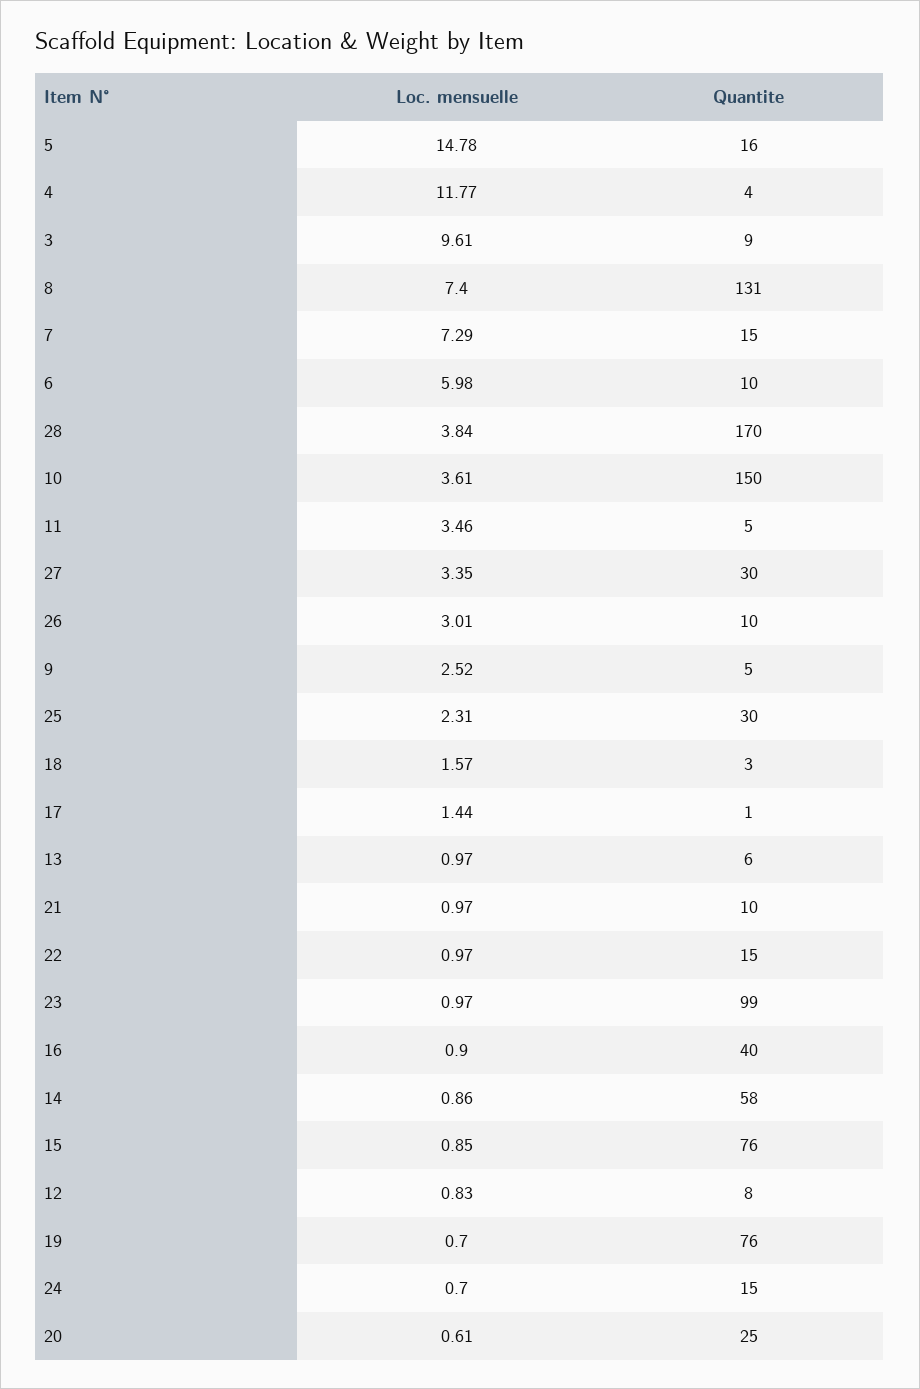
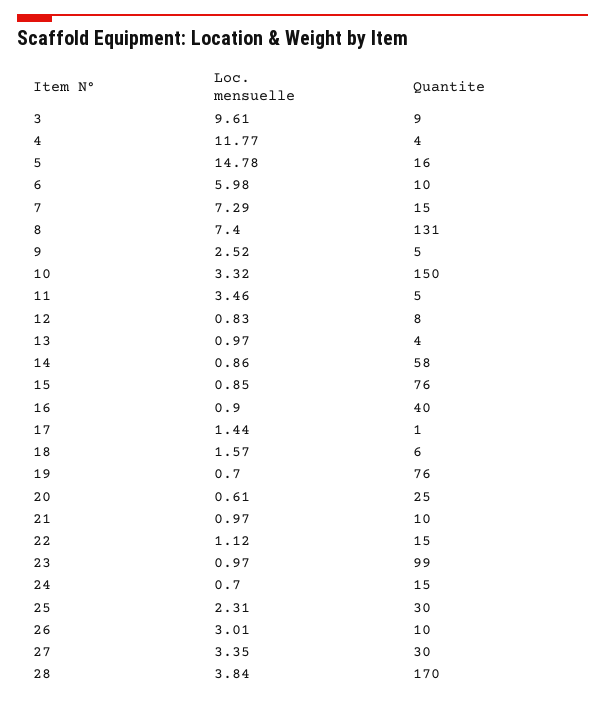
  {
    "Loc. mensuelle": {
      "5": 14.78,
      "4": 11.77,
      "3": 9.61,
      "8": 7.4,
      "7": 7.29,
      "6": 5.98,
      "28": 3.84,
-     "10": 3.61,
+     "10": 3.32,
      "11": 3.46,
      "27": 3.35,
      "26": 3.01,
      "9": 2.52,
      "25": 2.31,
      "18": 1.57,
      "17": 1.44,
      "13": 0.97,
      "21": 0.97,
-     "22": 0.97,
+     "22": 1.12,
      "23": 0.97,
      "16": 0.9,
      "14": 0.86,
      "15": 0.85,
      "12": 0.83,
      "19": 0.7,
      "24": 0.7,
      "20": 0.61
    },
    "Quantite": {
      "5": 16,
      "4": 4,
      "3": 9,
      "8": 131,
      "7": 15,
      "6": 10,
      "28": 170,
      "10": 150,
      "11": 5,
      "27": 30,
      "26": 10,
      "9": 5,
      "25": 30,
-     "18": 3,
+     "18": 6,
      "17": 1,
-     "13": 6,
+     "13": 4,
      "21": 10,
      "22": 15,
      "23": 99,
      "16": 40,
      "14": 58,
      "15": 76,
      "12": 8,
      "19": 76,
      "24": 15,
      "20": 25
    }
  }

